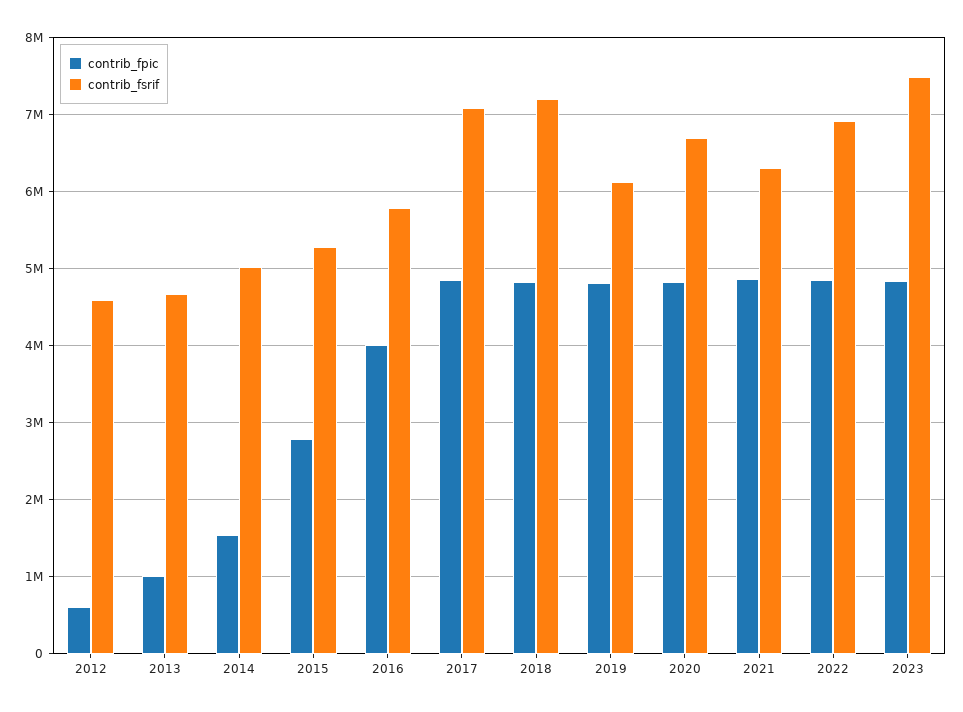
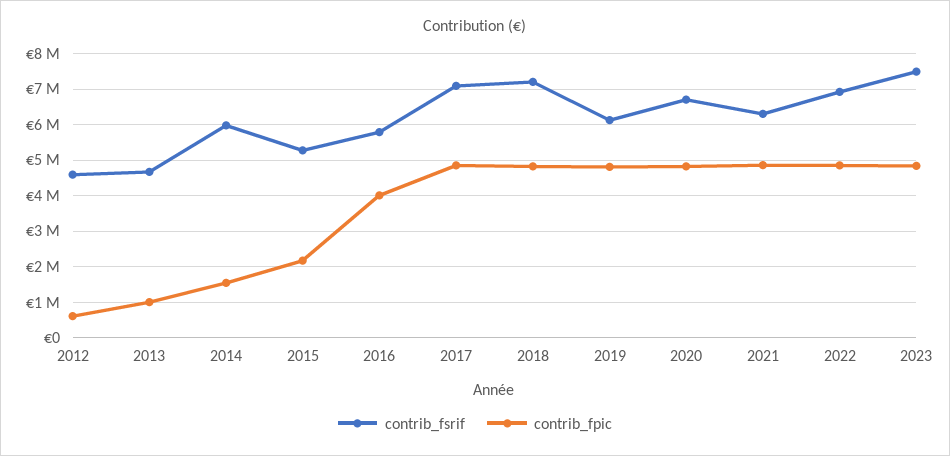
  {
    "contrib_fpic": {
      "2012": 600000,
      "2013": 1000000,
      "2014": 1500000,
-     "2015": 2800000,
+     "2015": 2200000,
      "2016": 4000000,
      "2017": 4900000,
      "2018": 4800000,
      "2019": 4800000,
      "2020": 4800000,
      "2021": 4900000,
      "2022": 4900000,
      "2023": 4800000
    },
    "contrib_fsrif": {
      "2012": 4600000,
      "2013": 4700000,
-     "2014": 5000000,
+     "2014": 6000000,
      "2015": 5300000,
      "2016": 5800000,
      "2017": 7100000,
      "2018": 7200000,
      "2019": 6100000,
      "2020": 6700000,
      "2021": 6300000,
      "2022": 6900000,
      "2023": 7500000
    }
  }

